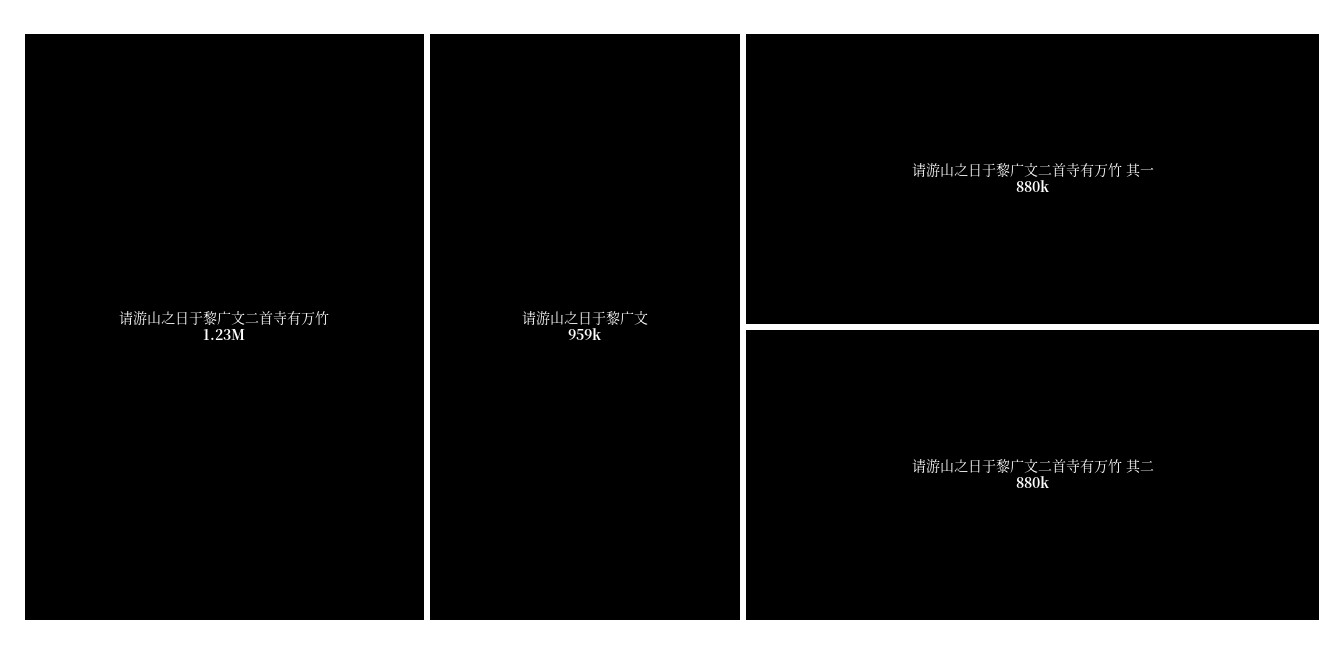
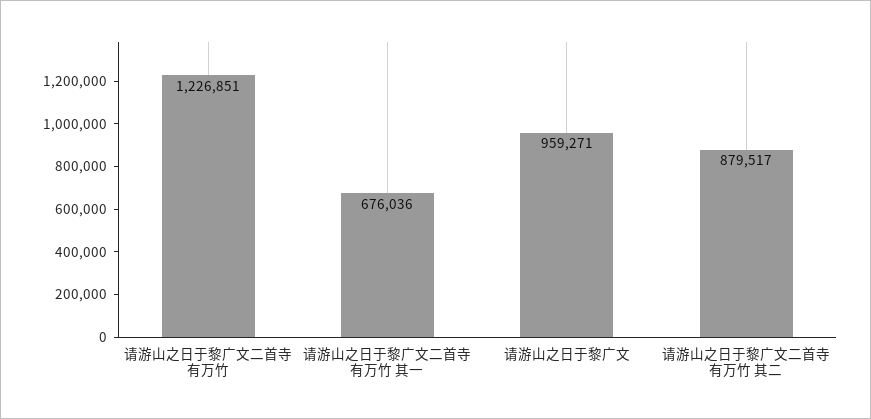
  {
    "请游山之日于黎广文二首寺有万竹": 1226851,
    "请游山之日于黎广文": 959271,
-   "请游山之日于黎广文二首寺有万竹 其一": 880000,
+   "请游山之日于黎广文二首寺有万竹 其一": 676036,
    "请游山之日于黎广文二首寺有万竹 其二": 879517
  }

